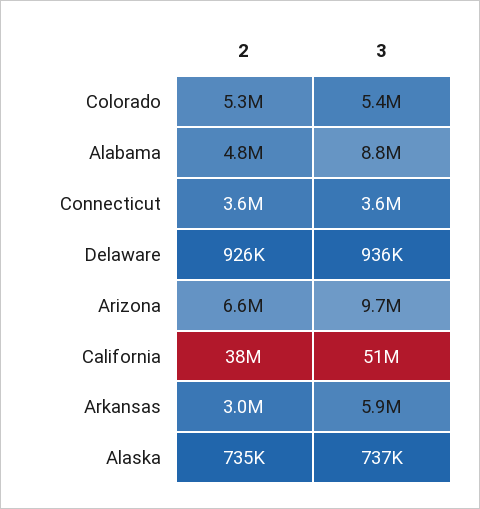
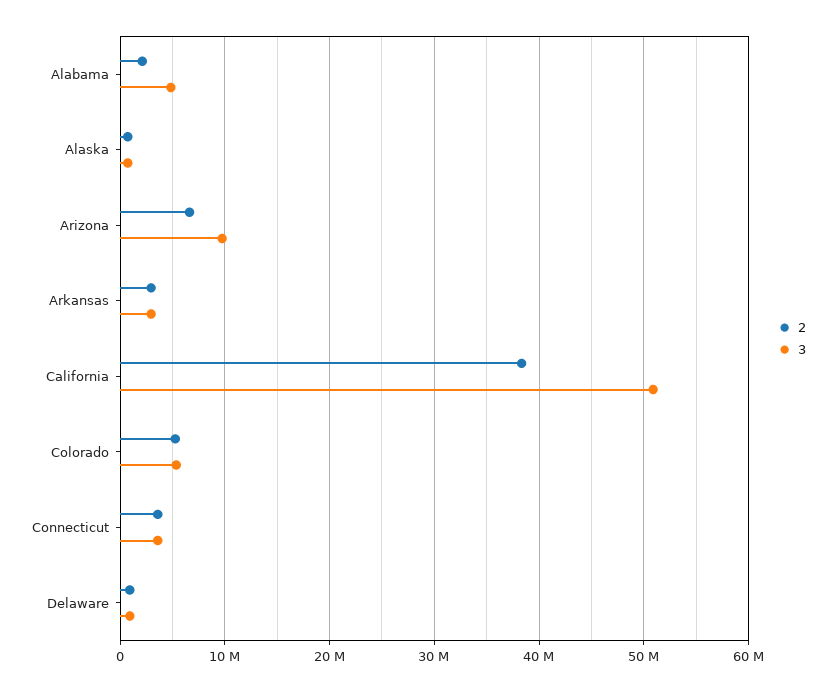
  {
    "2": {
      "Colorado": 5300000,
-     "Alabama": 4800000,
+     "Alabama": 2000000,
      "Connecticut": 3600000,
      "Delaware": 926000,
      "Arizona": 6600000,
      "California": 38000000,
      "Arkansas": 3000000,
      "Alaska": 735000
    },
    "3": {
      "Colorado": 5400000,
-     "Alabama": 8800000,
+     "Alabama": 5000000,
      "Connecticut": 3600000,
      "Delaware": 936000,
      "Arizona": 9700000,
      "California": 51000000,
-     "Arkansas": 5900000,
+     "Arkansas": 3000000,
      "Alaska": 737000
    }
  }

